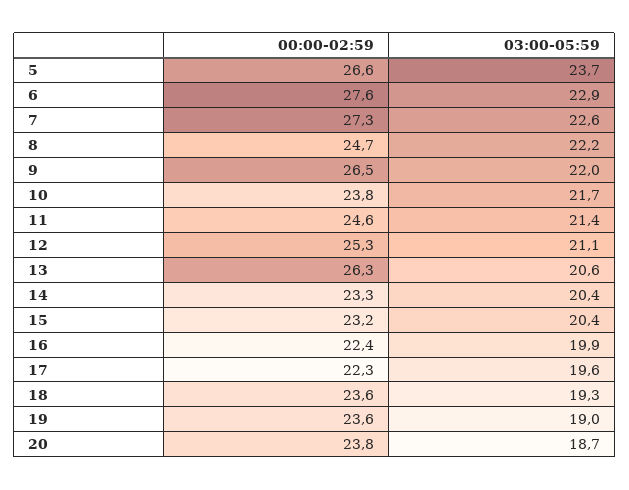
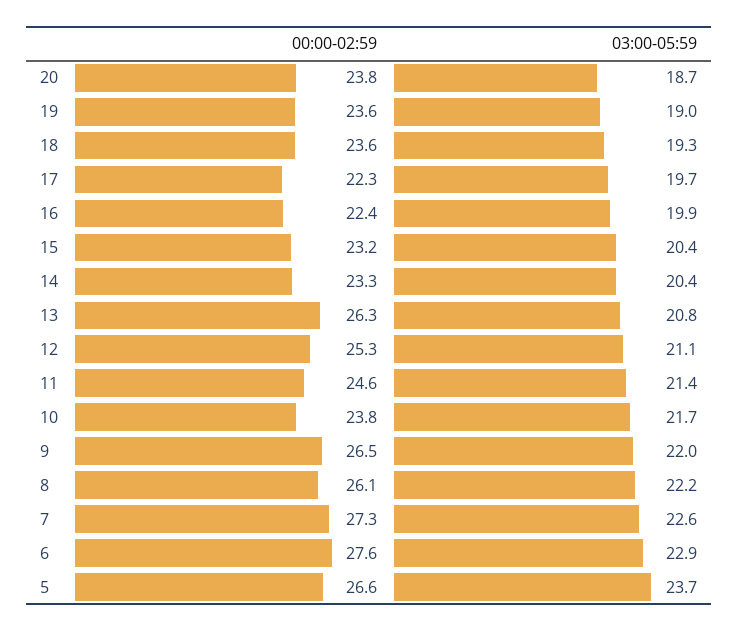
  {
    "00:00-02:59": {
      "5": 26.6,
      "6": 27.6,
      "7": 27.3,
-     "8": 24.7,
+     "8": 26.1,
      "9": 26.5,
      "10": 23.8,
      "11": 24.6,
      "12": 25.3,
      "13": 26.3,
      "14": 23.3,
      "15": 23.2,
      "16": 22.4,
      "17": 22.3,
      "18": 23.6,
      "19": 23.6,
      "20": 23.8
    },
    "03:00-05:59": {
      "5": 23.7,
      "6": 22.9,
      "7": 22.6,
      "8": 22.2,
      "9": 22,
      "10": 21.7,
      "11": 21.4,
      "12": 21.1,
-     "13": 20.6,
+     "13": 20.8,
      "14": 20.4,
      "15": 20.4,
      "16": 19.9,
-     "17": 19.6,
+     "17": 19.7,
      "18": 19.3,
      "19": 19,
      "20": 18.7
    }
  }

